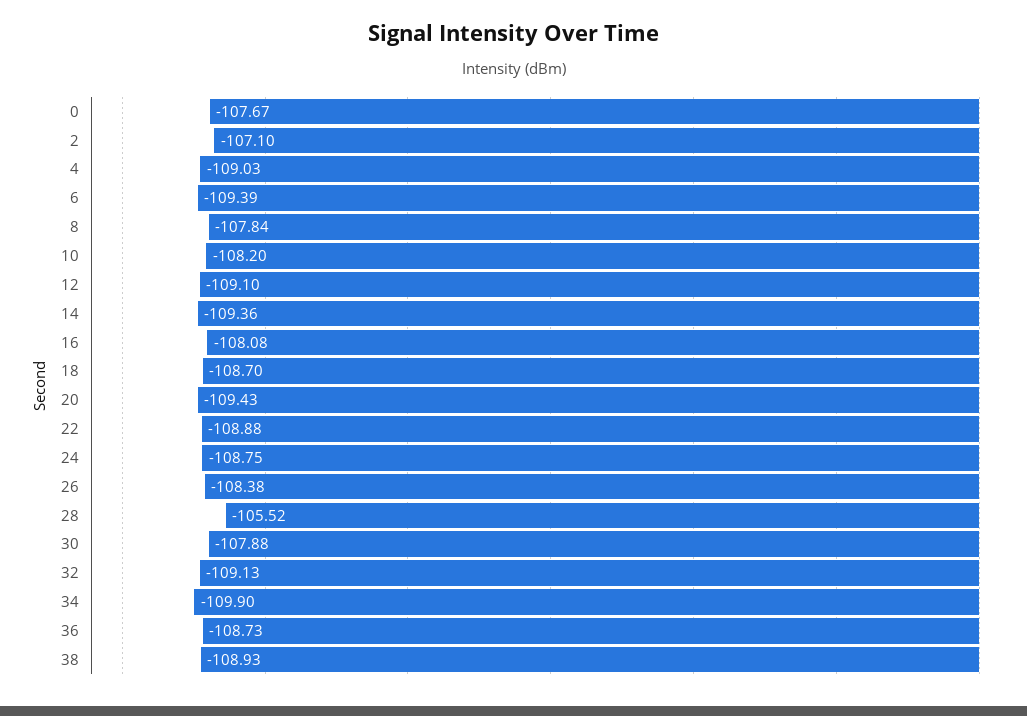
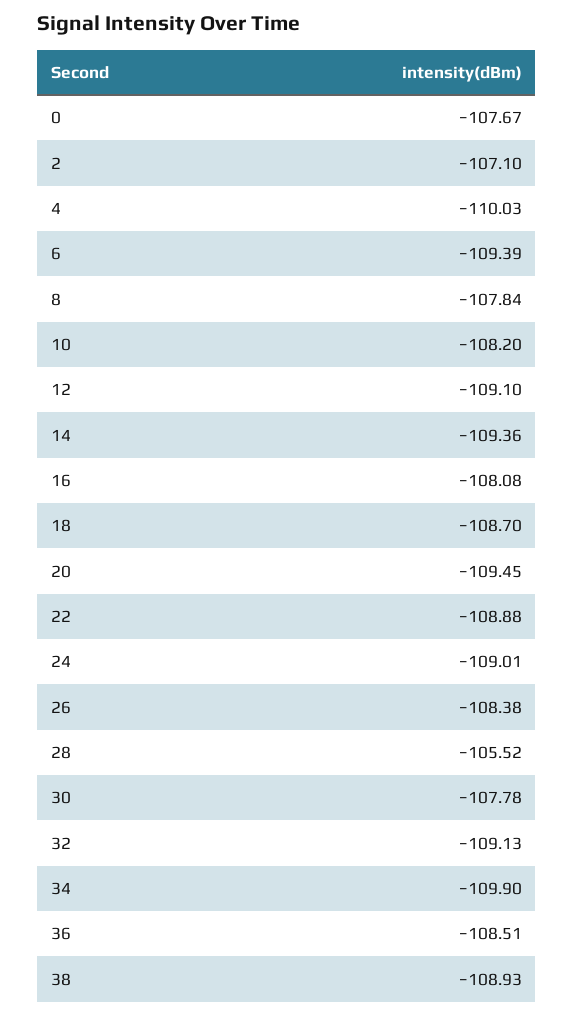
  {
    "0": -107.67,
    "2": -107.1,
-   "4": -109.03,
+   "4": -110.03,
    "6": -109.39,
    "8": -107.84,
    "10": -108.2,
    "12": -109.1,
    "14": -109.36,
    "16": -108.08,
    "18": -108.7,
-   "20": -109.43,
+   "20": -109.45,
    "22": -108.88,
-   "24": -108.75,
+   "24": -109.01,
    "26": -108.38,
    "28": -105.52,
-   "30": -107.88,
+   "30": -107.78,
    "32": -109.13,
    "34": -109.9,
-   "36": -108.73,
+   "36": -108.51,
    "38": -108.93
  }

